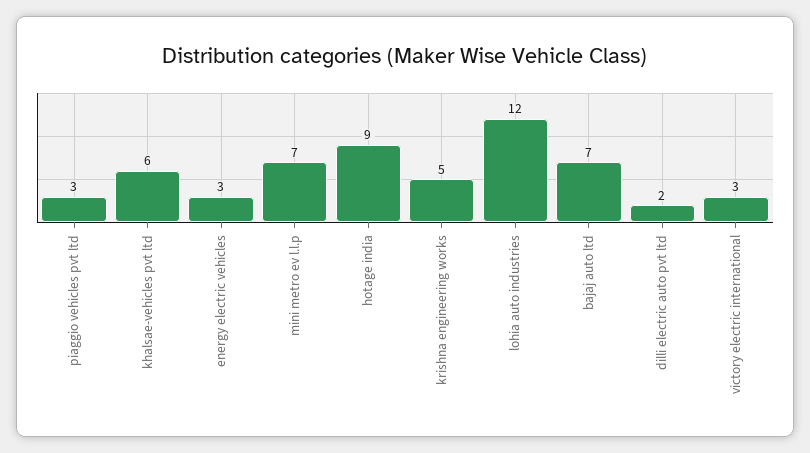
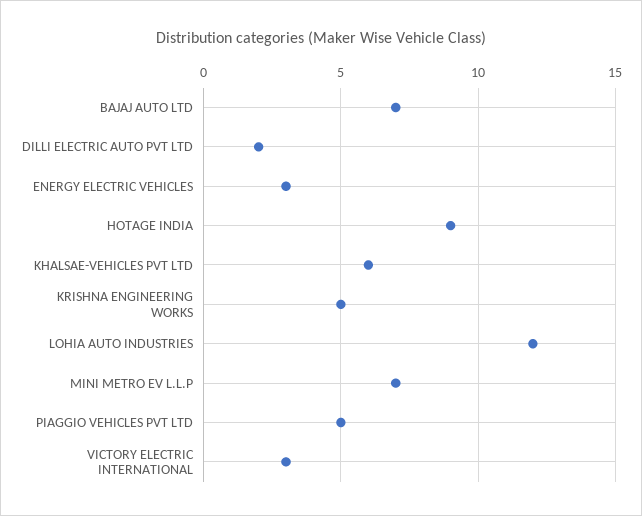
  {
-   "piaggio vehicles pvt ltd": 3,
+   "piaggio vehicles pvt ltd": 5,
    "khalsae-vehicles pvt ltd": 6,
    "energy electric vehicles": 3,
    "mini metro ev l.l.p": 7,
    "hotage india": 9,
    "krishna engineering works": 5,
    "lohia auto industries": 12,
    "bajaj auto ltd": 7,
    "dilli electric auto pvt ltd": 2,
    "victory electric international": 3
  }

